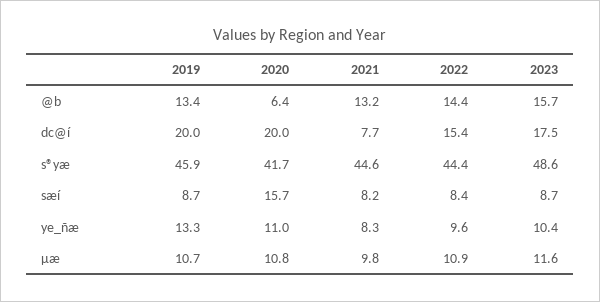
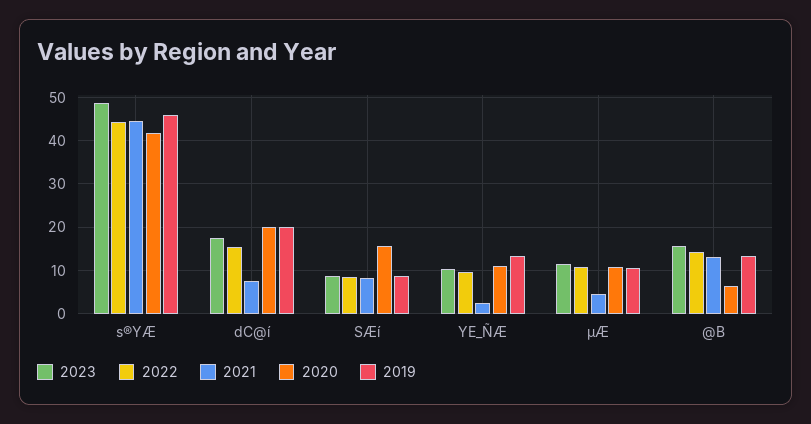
  {
    "2019": {
      "@b": 13.4,
      "dc@í": 20,
      "s®yæ": 45.9,
      "sæí": 8.7,
      "ye_ñæ": 13.3,
      "µæ": 10.7
    },
    "2020": {
      "@b": 6.4,
      "dc@í": 20,
      "s®yæ": 41.7,
      "sæí": 15.7,
      "ye_ñæ": 11,
      "µæ": 10.8
    },
    "2021": {
      "@b": 13.2,
      "dc@í": 7.7,
      "s®yæ": 44.6,
      "sæí": 8.2,
-     "ye_ñæ": 8.3,
+     "ye_ñæ": 2,
-     "µæ": 9.8
+     "µæ": 4
    },
    "2022": {
      "@b": 14.4,
      "dc@í": 15.4,
      "s®yæ": 44.4,
      "sæí": 8.4,
      "ye_ñæ": 9.6,
      "µæ": 10.9
    },
    "2023": {
      "@b": 15.7,
      "dc@í": 17.5,
      "s®yæ": 48.6,
      "sæí": 8.7,
      "ye_ñæ": 10.4,
      "µæ": 11.6
    }
  }

